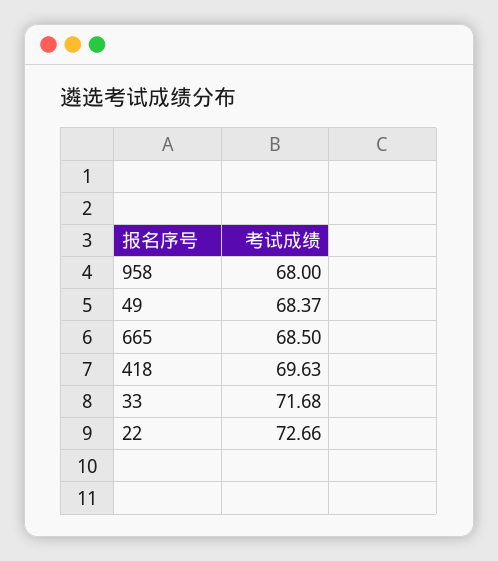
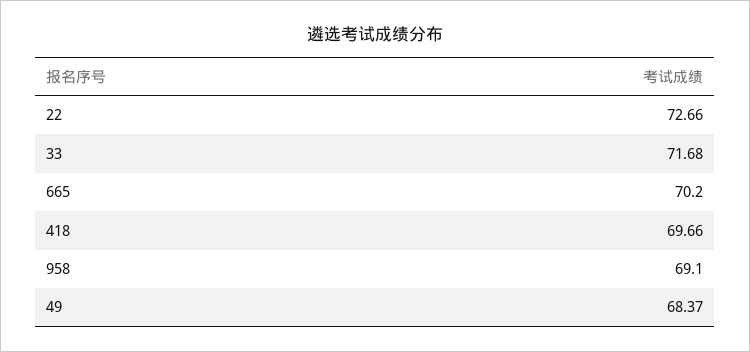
  {
-   "958": 68,
+   "958": 69.1,
    "49": 68.37,
-   "665": 68.5,
+   "665": 70.2,
-   "418": 69.63,
+   "418": 69.66,
    "33": 71.68,
    "22": 72.66
  }

